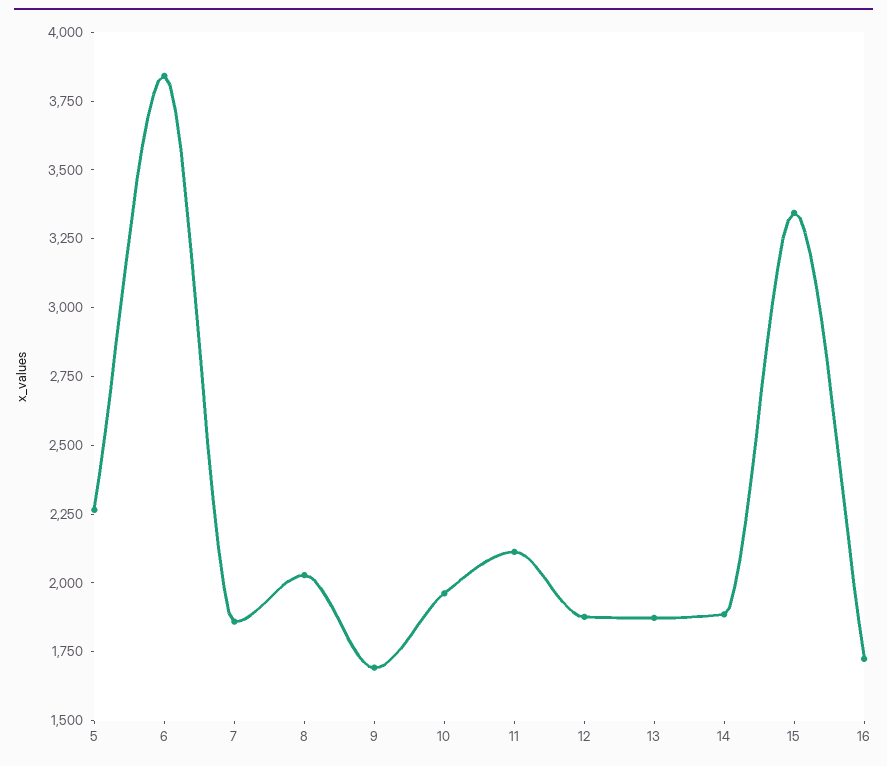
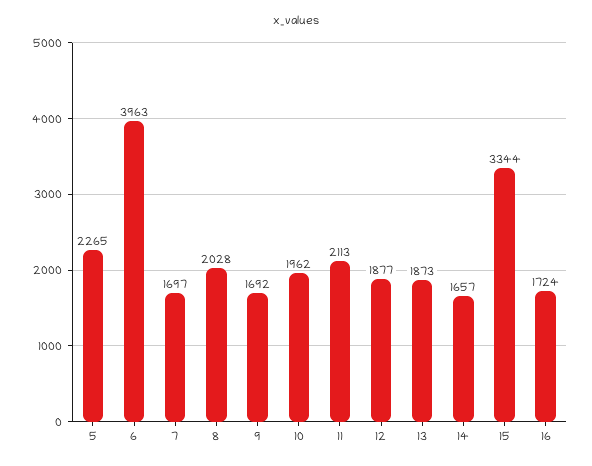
  {
    "5": 2265,
-   "6": 3850,
+   "6": 3963,
-   "7": 1850,
+   "7": 1697,
    "8": 2028,
    "9": 1692,
    "10": 1962,
    "11": 2113,
    "12": 1877,
    "13": 1873,
-   "14": 1900,
+   "14": 1657,
    "15": 3344,
    "16": 1724
  }

